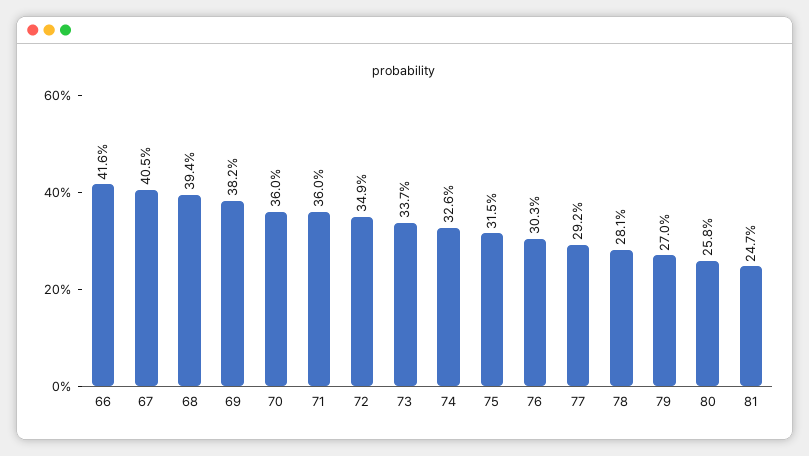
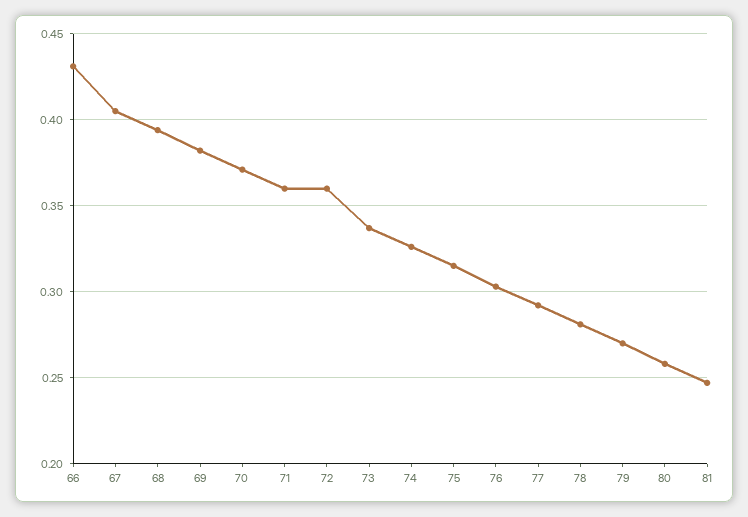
  {
-   "66": 0.416,
+   "66": 0.43,
    "67": 0.405,
    "68": 0.394,
    "69": 0.382,
-   "70": 0.36,
+   "70": 0.37,
    "71": 0.36,
-   "72": 0.349,
+   "72": 0.36,
    "73": 0.337,
    "74": 0.326,
    "75": 0.315,
    "76": 0.303,
    "77": 0.292,
    "78": 0.281,
    "79": 0.27,
    "80": 0.258,
    "81": 0.247
  }

